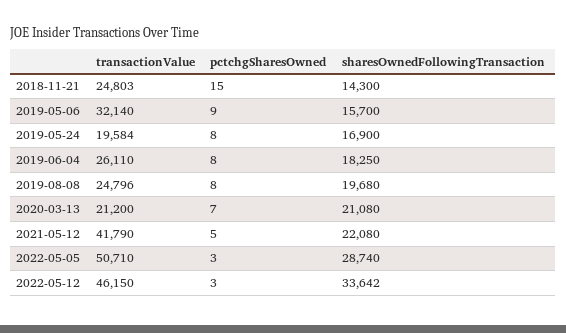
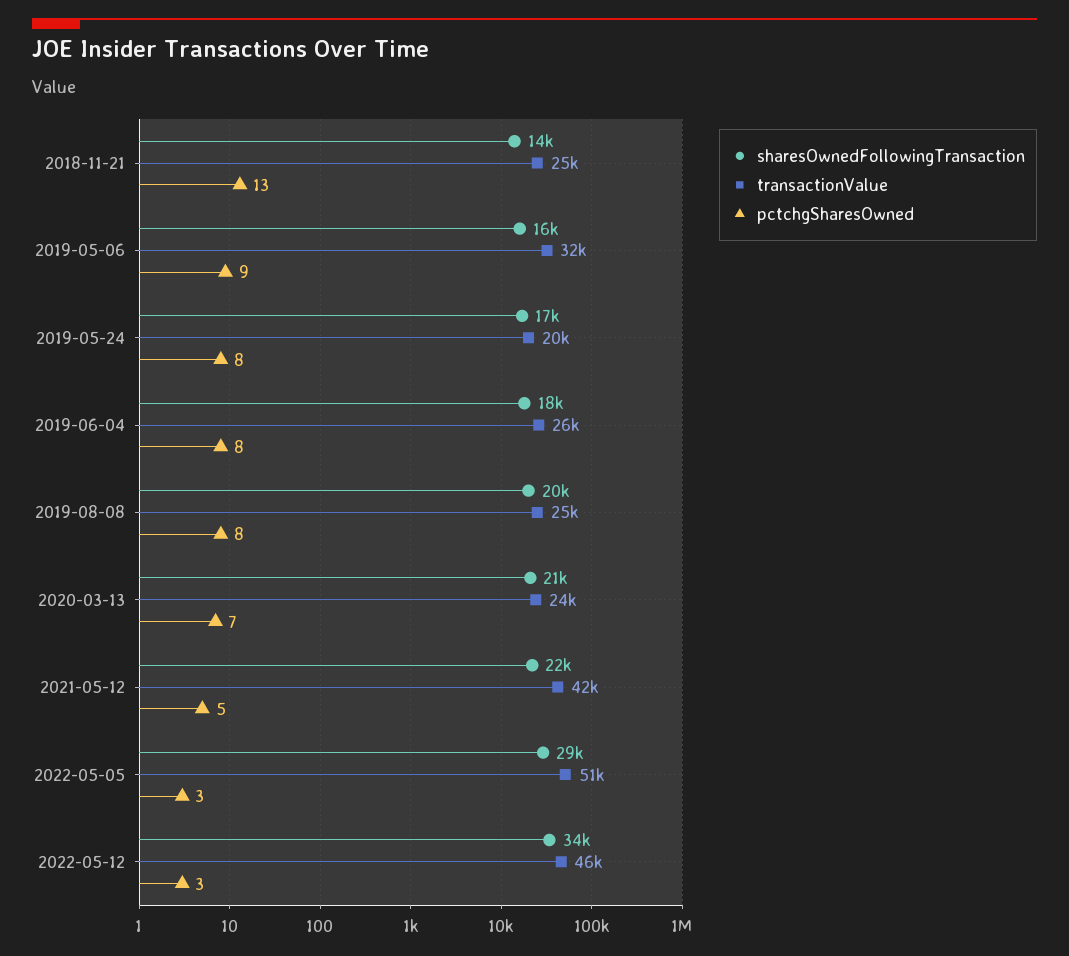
  {
    "transactionValue": {
      "2018-11-21": 24803,
      "2019-05-06": 32140,
      "2019-05-24": 19584,
      "2019-06-04": 26110,
      "2019-08-08": 24796,
-     "2020-03-13": 21200,
+     "2020-03-13": 24000,
      "2021-05-12": 41790,
      "2022-05-05": 50710,
      "2022-05-12": 46150
    },
    "pctchgSharesOwned": {
-     "2018-11-21": 15,
+     "2018-11-21": 13,
      "2019-05-06": 9,
      "2019-05-24": 8,
      "2019-06-04": 8,
      "2019-08-08": 8,
      "2020-03-13": 7,
      "2021-05-12": 5,
      "2022-05-05": 3,
      "2022-05-12": 3
    },
    "sharesOwnedFollowingTransaction": {
      "2018-11-21": 14300,
      "2019-05-06": 15700,
      "2019-05-24": 16900,
      "2019-06-04": 18250,
      "2019-08-08": 19680,
      "2020-03-13": 21080,
      "2021-05-12": 22080,
      "2022-05-05": 28740,
      "2022-05-12": 33642
    }
  }

